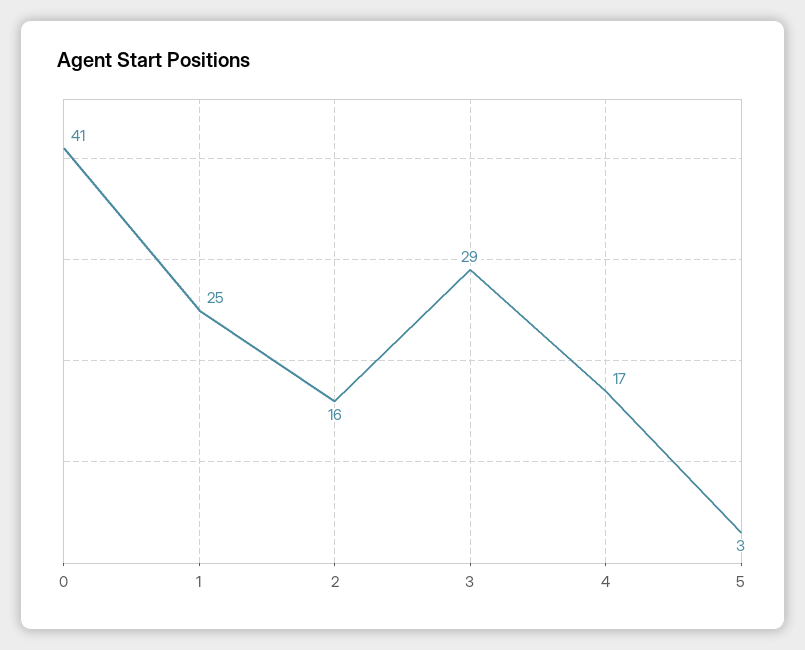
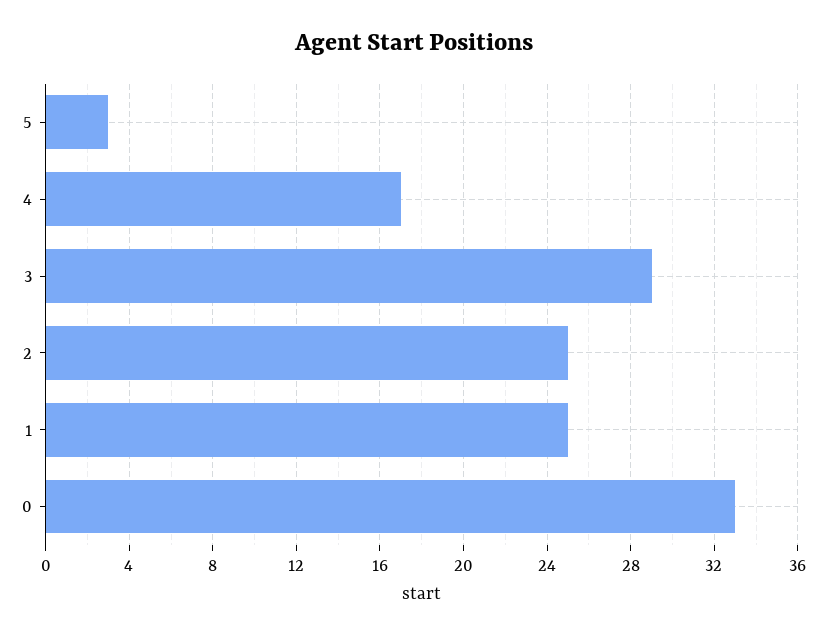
  {
-   "0": 41,
+   "0": 33,
    "1": 25,
-   "2": 16,
+   "2": 25,
    "3": 29,
    "4": 17,
    "5": 3
  }

